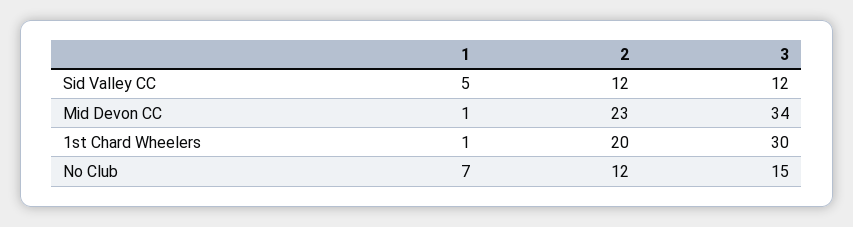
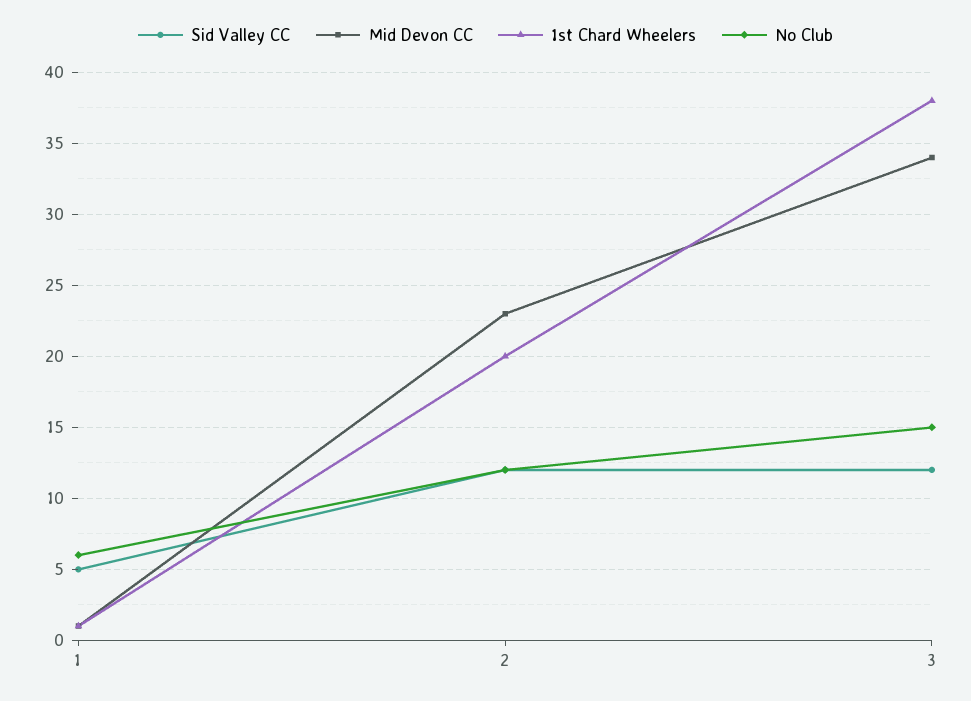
  {
    "Sid Valley CC": {
      "1": 5,
      "2": 12,
      "3": 12
    },
    "Mid Devon CC": {
      "1": 1,
      "2": 23,
      "3": 34
    },
    "1st Chard Wheelers": {
      "1": 1,
      "2": 20,
-     "3": 30
+     "3": 38
    },
    "No Club": {
-     "1": 7,
+     "1": 6,
      "2": 12,
      "3": 15
    }
  }

